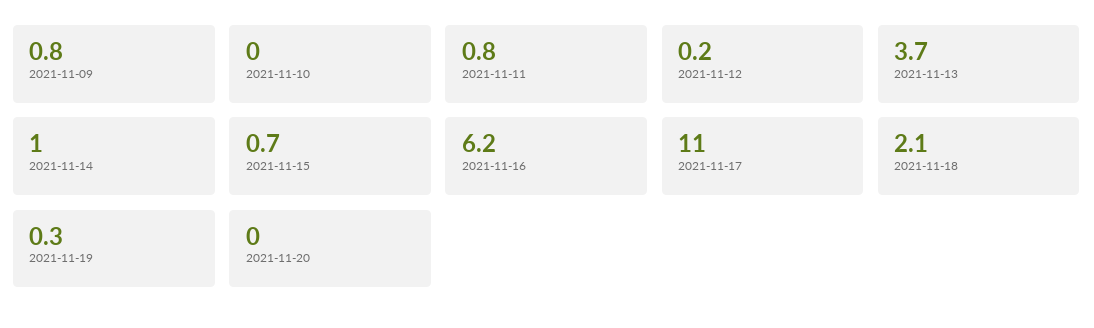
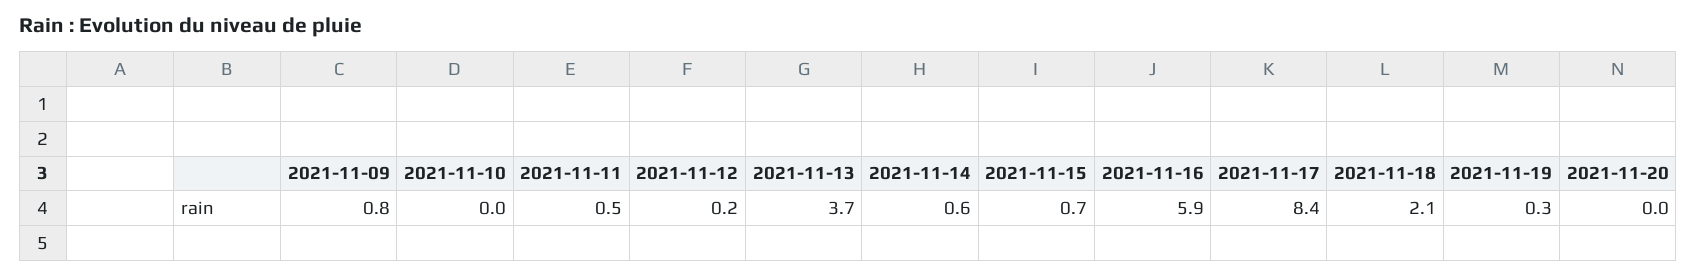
  {
    "2021-11-09": 0.8,
    "2021-11-10": 0,
-   "2021-11-11": 0.8,
+   "2021-11-11": 0.5,
    "2021-11-12": 0.2,
    "2021-11-13": 3.7,
-   "2021-11-14": 1,
+   "2021-11-14": 0.6,
    "2021-11-15": 0.7,
-   "2021-11-16": 6.2,
+   "2021-11-16": 5.9,
-   "2021-11-17": 11,
+   "2021-11-17": 8.4,
    "2021-11-18": 2.1,
    "2021-11-19": 0.3,
    "2021-11-20": 0
  }

